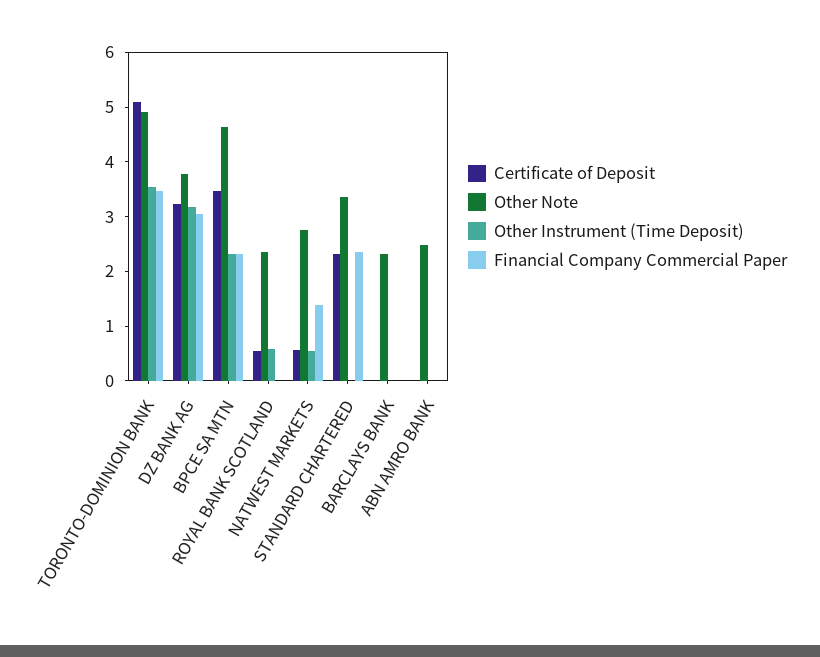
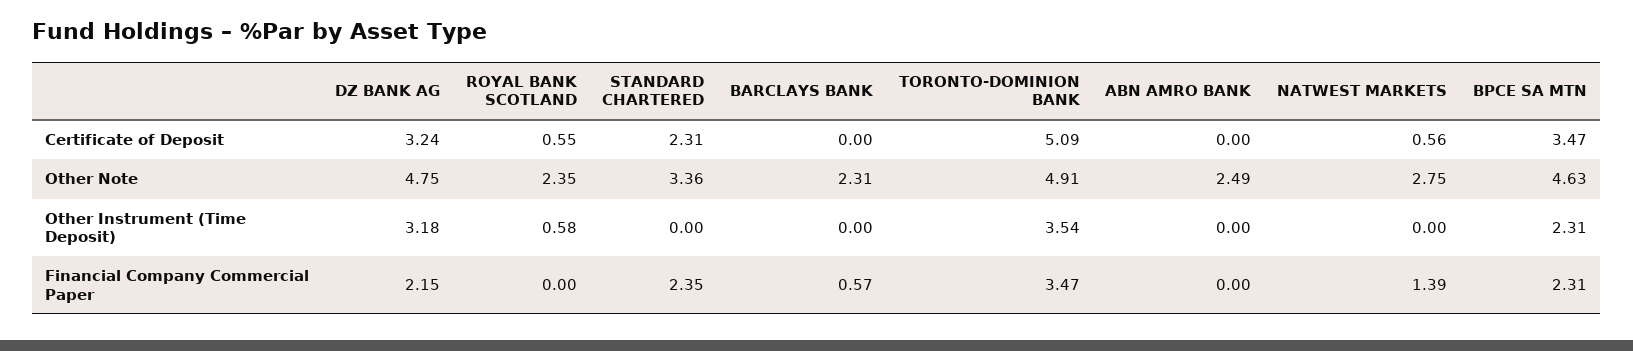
  {
    "Certificate of Deposit": {
      "TORONTO-DOMINION BANK": 5.09,
      "DZ BANK AG": 3.24,
      "BPCE SA MTN": 3.47,
      "ROYAL BANK SCOTLAND": 0.55,
      "NATWEST MARKETS": 0.56,
      "STANDARD CHARTERED": 2.31,
      "BARCLAYS BANK": 0,
      "ABN AMRO BANK": 0
    },
    "Other Note": {
      "TORONTO-DOMINION BANK": 4.91,
-     "DZ BANK AG": 3.8,
+     "DZ BANK AG": 4.75,
      "BPCE SA MTN": 4.63,
      "ROYAL BANK SCOTLAND": 2.35,
      "NATWEST MARKETS": 2.75,
      "STANDARD CHARTERED": 3.36,
      "BARCLAYS BANK": 2.31,
      "ABN AMRO BANK": 2.49
    },
    "Other Instrument (Time Deposit)": {
      "TORONTO-DOMINION BANK": 3.54,
      "DZ BANK AG": 3.18,
      "BPCE SA MTN": 2.31,
      "ROYAL BANK SCOTLAND": 0.58,
-     "NATWEST MARKETS": 0.6,
+     "NATWEST MARKETS": 0,
      "STANDARD CHARTERED": 0,
      "BARCLAYS BANK": 0,
      "ABN AMRO BANK": 0
    },
    "Financial Company Commercial Paper": {
      "TORONTO-DOMINION BANK": 3.47,
-     "DZ BANK AG": 3,
+     "DZ BANK AG": 2.15,
      "BPCE SA MTN": 2.31,
      "ROYAL BANK SCOTLAND": 0,
      "NATWEST MARKETS": 1.39,
      "STANDARD CHARTERED": 2.35,
-     "BARCLAYS BANK": 0,
+     "BARCLAYS BANK": 0.57,
      "ABN AMRO BANK": 0
    }
  }

